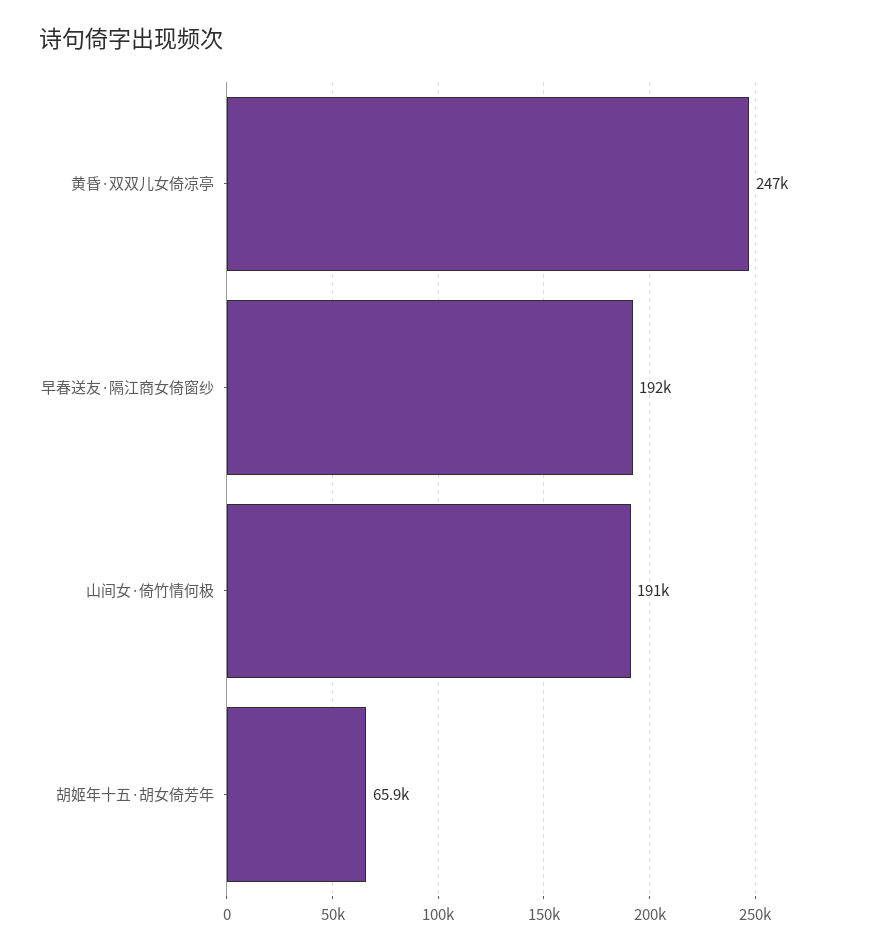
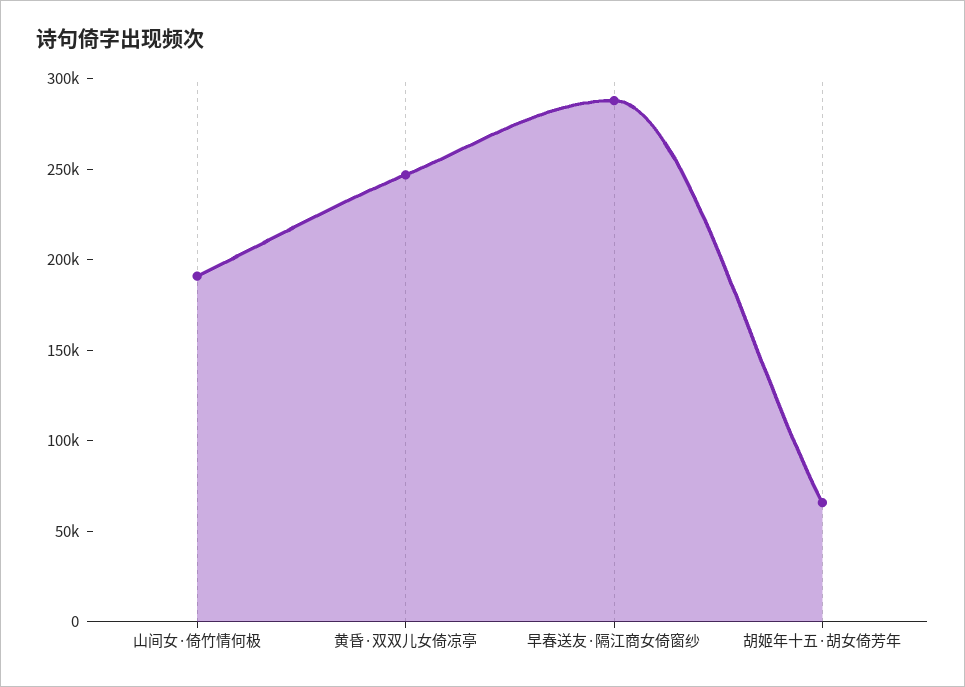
  {
    "黄昏·双双儿女倚凉亭": 247000,
-   "早春送友·隔江商女倚窗纱": 192000,
+   "早春送友·隔江商女倚窗纱": 290000,
    "山间女·倚竹情何极": 191000,
    "胡姬年十五·胡女倚芳年": 65900
  }

